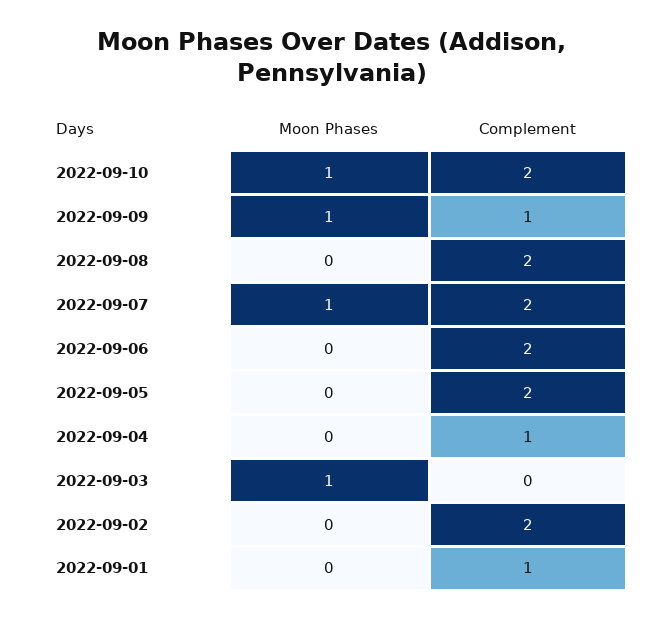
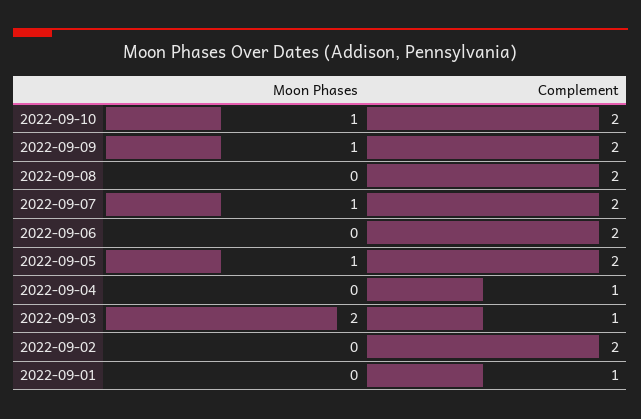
  {
    "Moon Phases": {
      "2022-09-10": 1,
      "2022-09-09": 1,
      "2022-09-08": 0,
      "2022-09-07": 1,
      "2022-09-06": 0,
-     "2022-09-05": 0,
+     "2022-09-05": 1,
      "2022-09-04": 0,
-     "2022-09-03": 1,
+     "2022-09-03": 2,
      "2022-09-02": 0,
      "2022-09-01": 0
    },
    "Complement": {
      "2022-09-10": 2,
-     "2022-09-09": 1,
+     "2022-09-09": 2,
      "2022-09-08": 2,
      "2022-09-07": 2,
      "2022-09-06": 2,
      "2022-09-05": 2,
      "2022-09-04": 1,
-     "2022-09-03": 0,
+     "2022-09-03": 1,
      "2022-09-02": 2,
      "2022-09-01": 1
    }
  }

